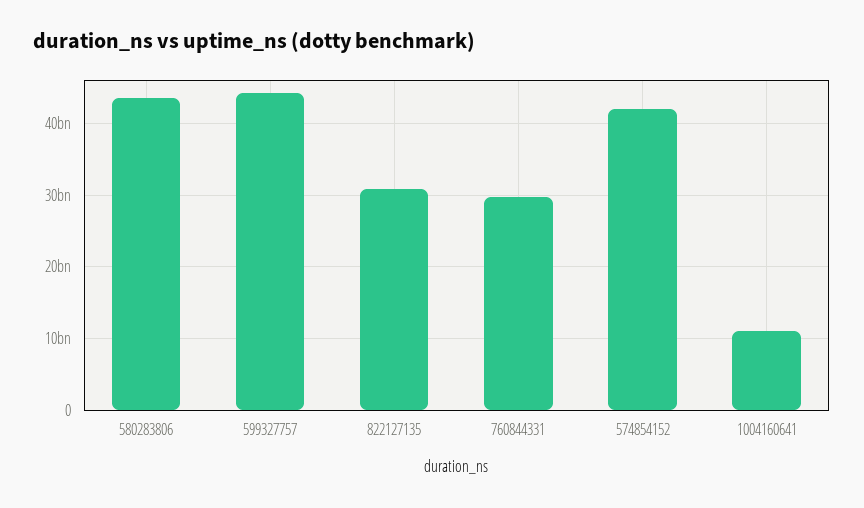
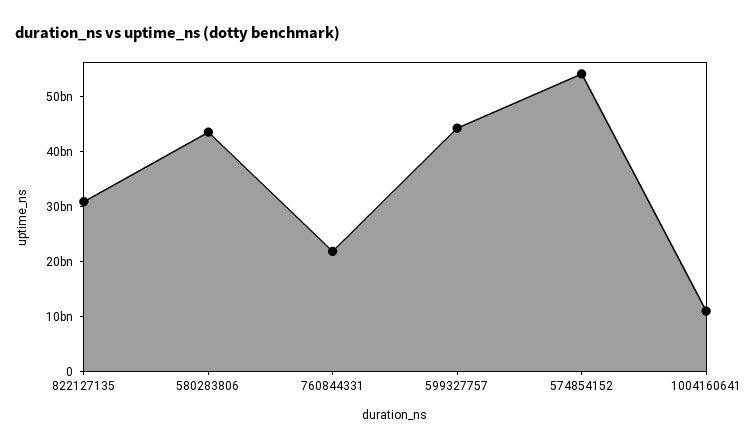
  {
    "580283806": 44000000000,
    "599327757": 44000000000,
    "822127135": 31000000000,
-   "760844331": 30000000000,
+   "760844331": 22000000000,
-   "574854152": 42000000000,
+   "574854152": 54000000000,
    "1004160641": 11000000000
  }

